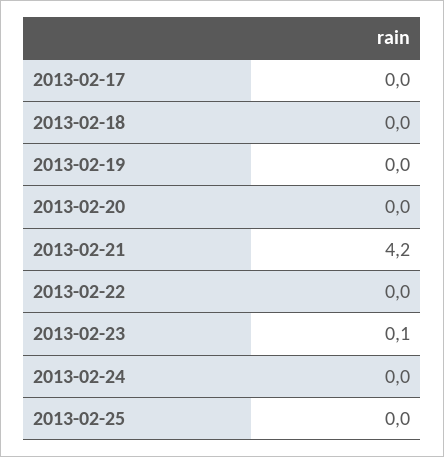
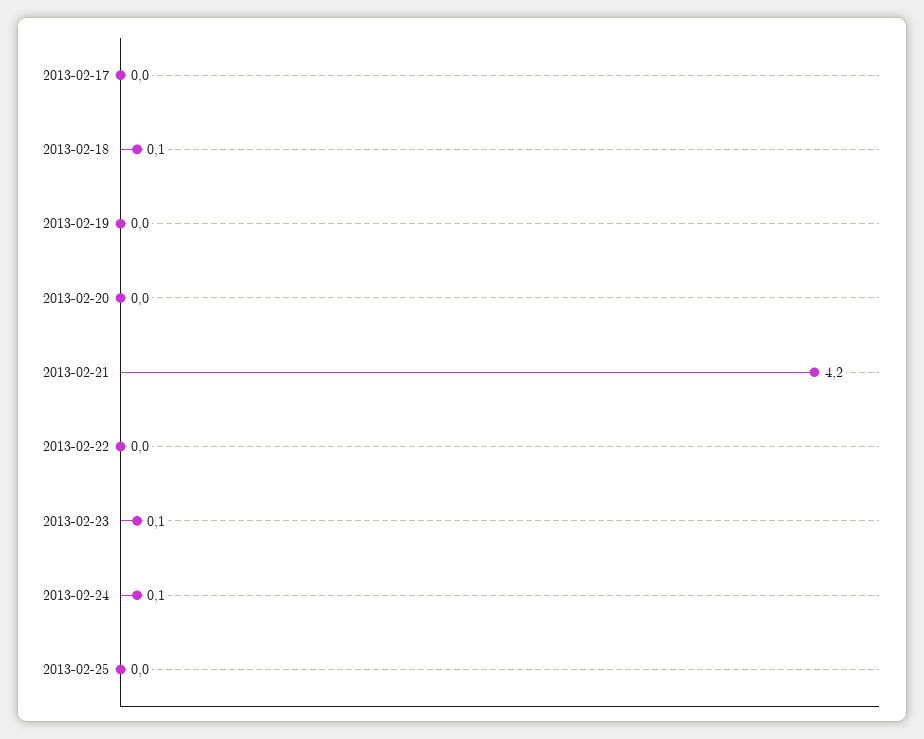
  {
    "2013-02-17": 0,
-   "2013-02-18": 0,
+   "2013-02-18": 0.1,
    "2013-02-19": 0,
    "2013-02-20": 0,
    "2013-02-21": 4.2,
    "2013-02-22": 0,
    "2013-02-23": 0.1,
-   "2013-02-24": 0,
+   "2013-02-24": 0.1,
    "2013-02-25": 0
  }

